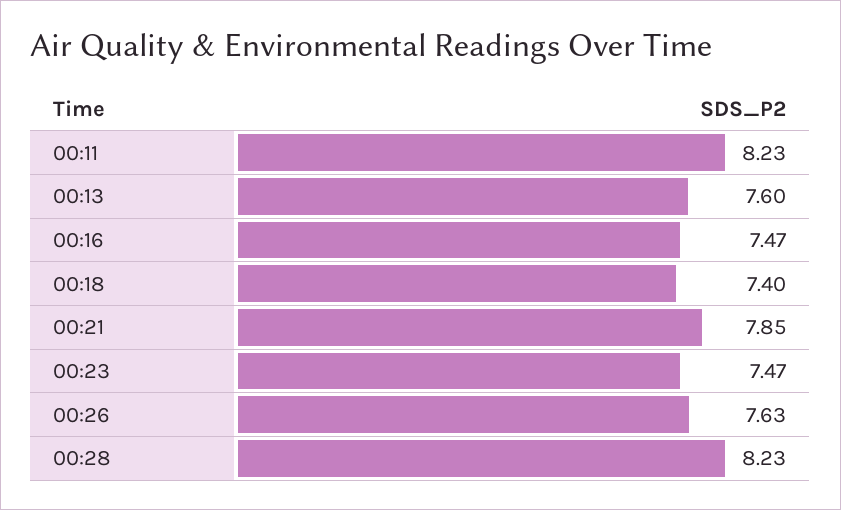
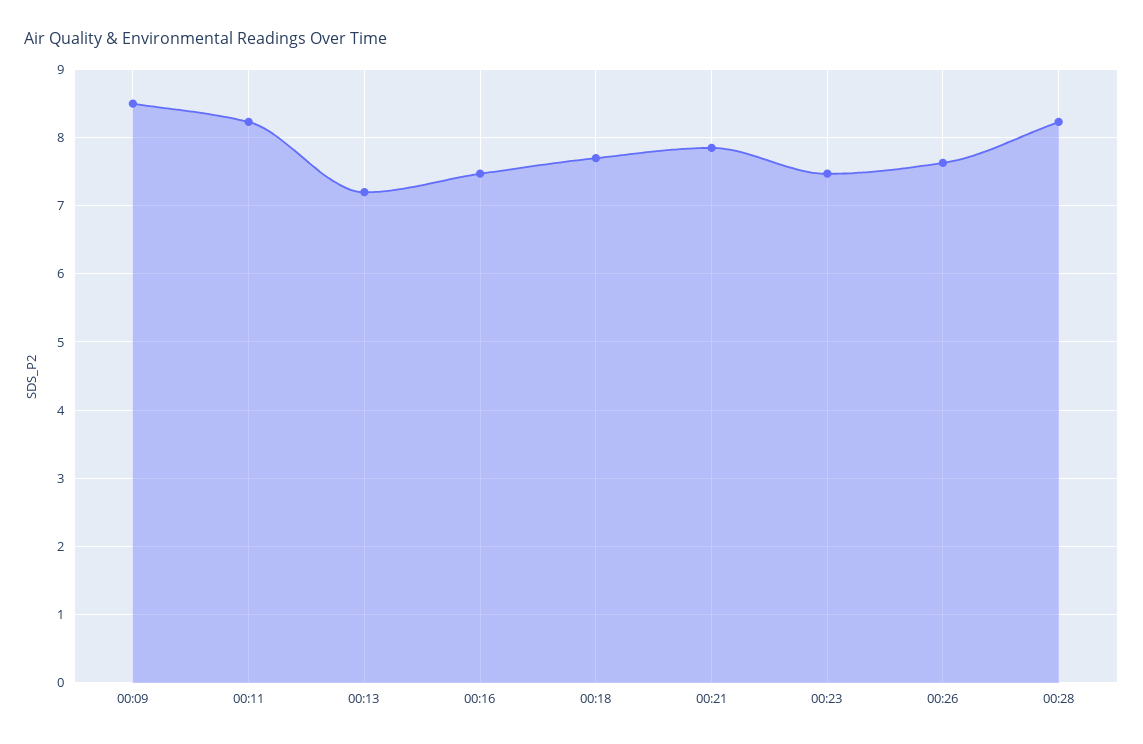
  {
    "00:11": 8.23,
-   "00:13": 7.6,
+   "00:13": 7.2,
    "00:16": 7.47,
-   "00:18": 7.4,
+   "00:18": 7.7,
    "00:21": 7.85,
    "00:23": 7.47,
    "00:26": 7.63,
-   "00:28": 8.23
+   "00:28": 8.23,
+   "00:09": 8.5
  }

